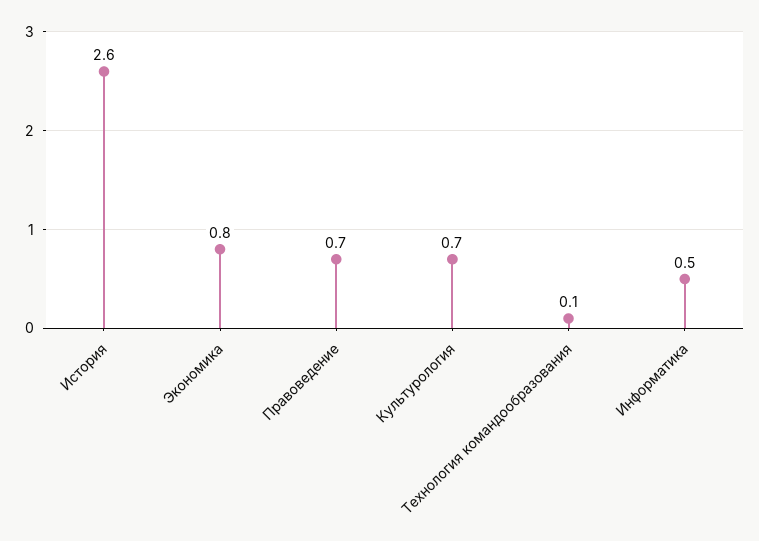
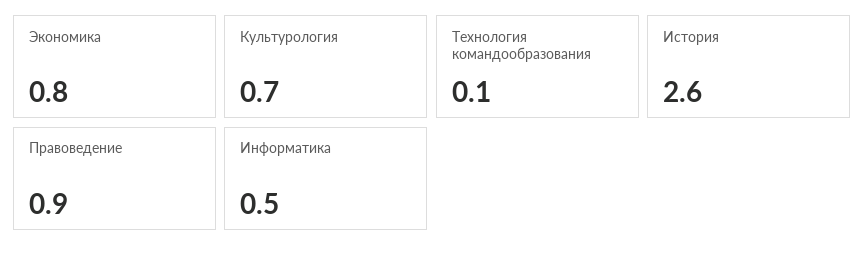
  {
    "История": 2.6,
    "Экономика": 0.8,
-   "Правоведение": 0.7,
+   "Правоведение": 0.9,
    "Культурология": 0.7,
    "Технология командообразования": 0.1,
    "Информатика": 0.5
  }

